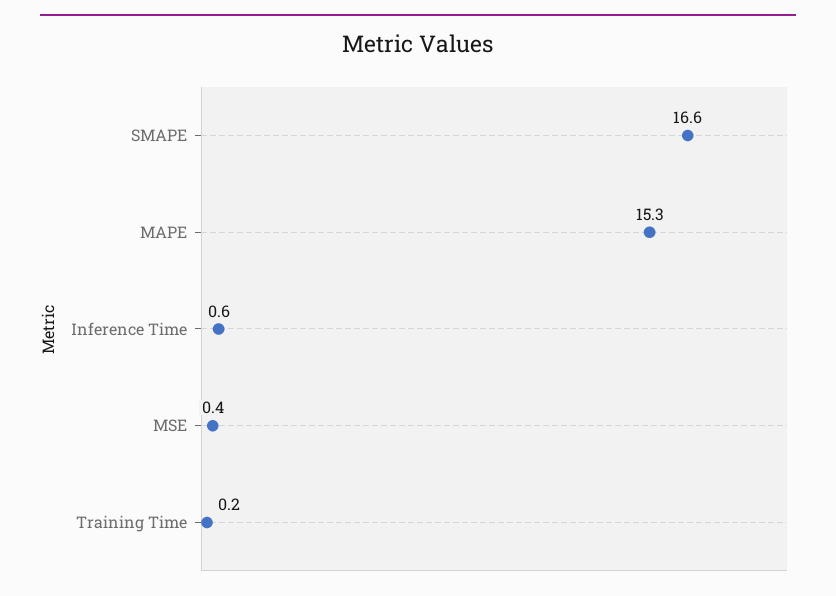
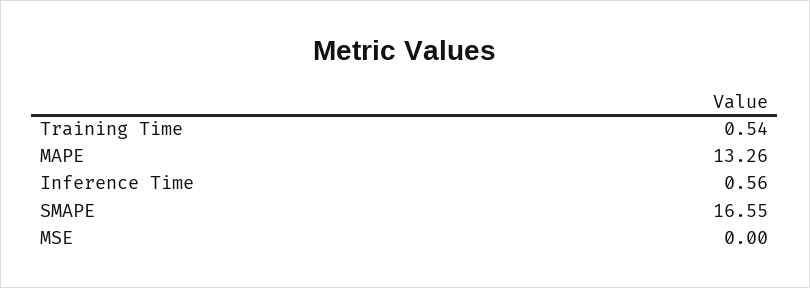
  {
    "SMAPE": 16.55,
-   "MAPE": 15.3,
+   "MAPE": 13.26,
    "Inference Time": 0.56,
-   "MSE": 0.4,
+   "MSE": 0,
-   "Training Time": 0.2
+   "Training Time": 0.54
  }

